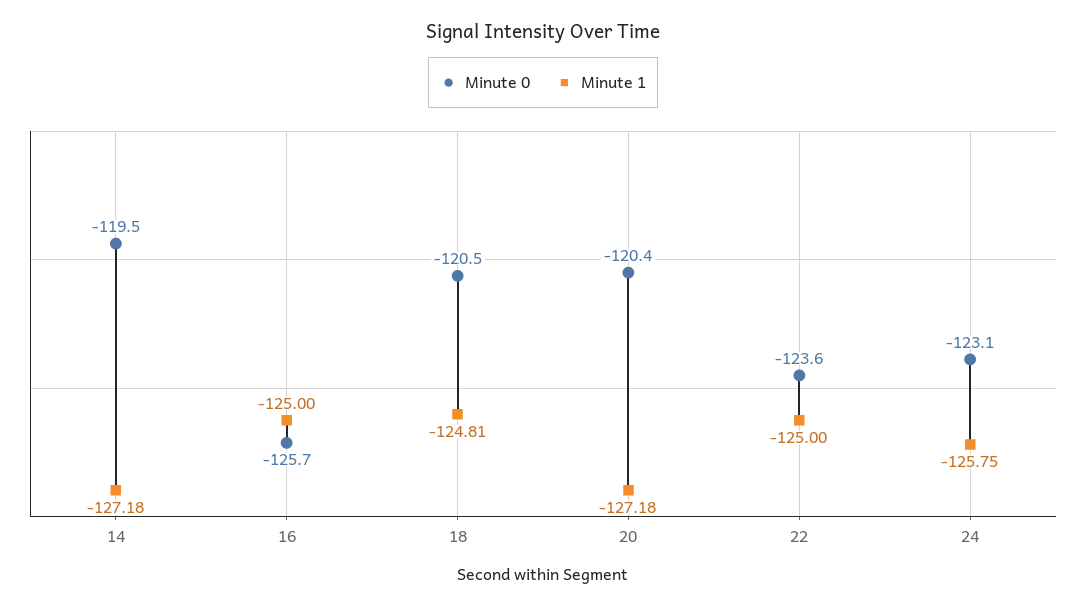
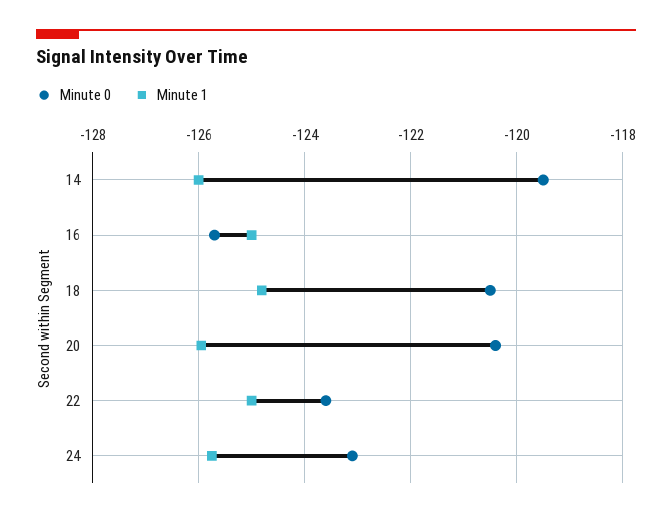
  {
    "Minute 0": {
      "14": -119.5,
      "16": -125.7,
      "18": -120.5,
      "20": -120.4,
      "22": -123.6,
      "24": -123.1
    },
    "Minute 1": {
-     "14": -127.18,
+     "14": -126,
      "16": -125,
      "18": -124.81,
-     "20": -127.18,
+     "20": -126,
      "22": -125,
      "24": -125.75
    }
  }

